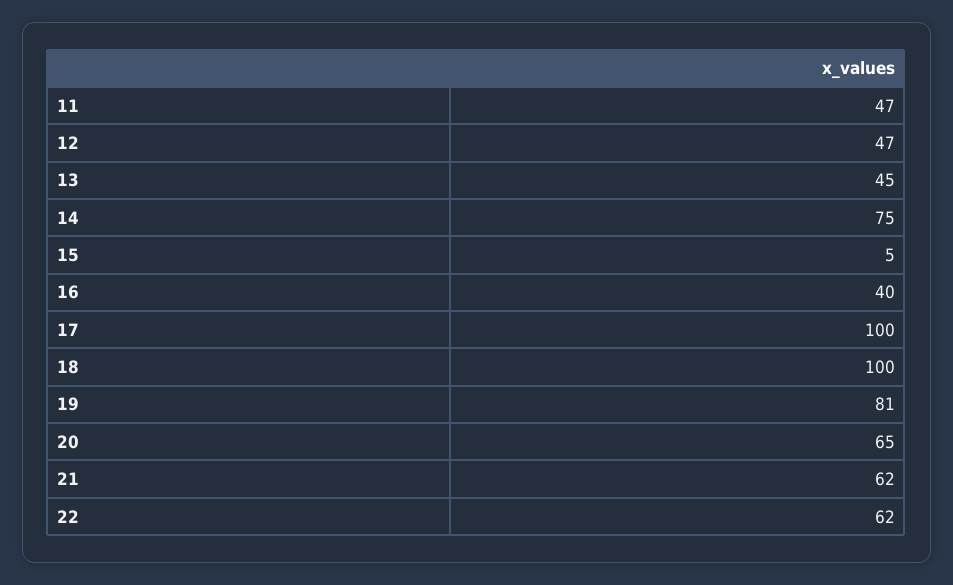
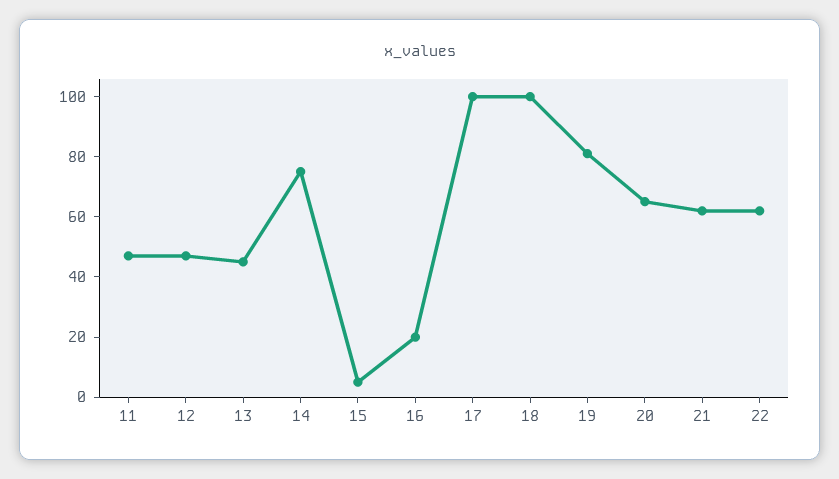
  {
    "11": 47,
    "12": 47,
    "13": 45,
    "14": 75,
    "15": 5,
-   "16": 40,
+   "16": 20,
    "17": 100,
    "18": 100,
    "19": 81,
    "20": 65,
    "21": 62,
    "22": 62
  }

